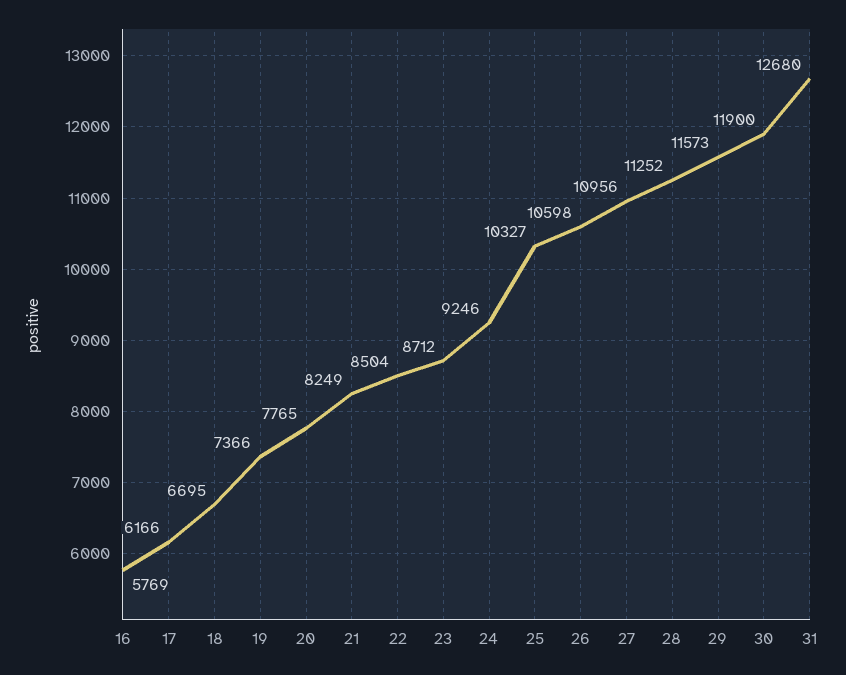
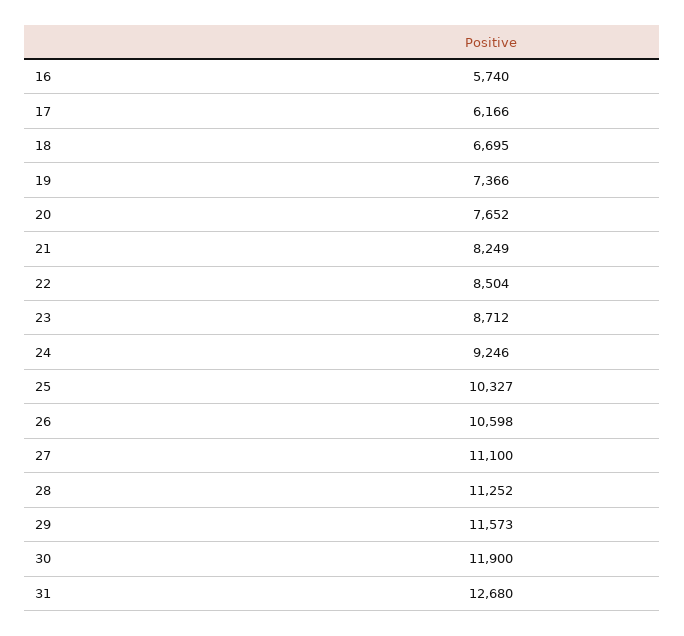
  {
-   "16": 5769,
+   "16": 5740,
    "17": 6166,
    "18": 6695,
    "19": 7366,
-   "20": 7765,
+   "20": 7652,
    "21": 8249,
    "22": 8504,
    "23": 8712,
    "24": 9246,
    "25": 10327,
    "26": 10598,
-   "27": 10956,
+   "27": 11100,
    "28": 11252,
    "29": 11573,
    "30": 11900,
    "31": 12680
  }

